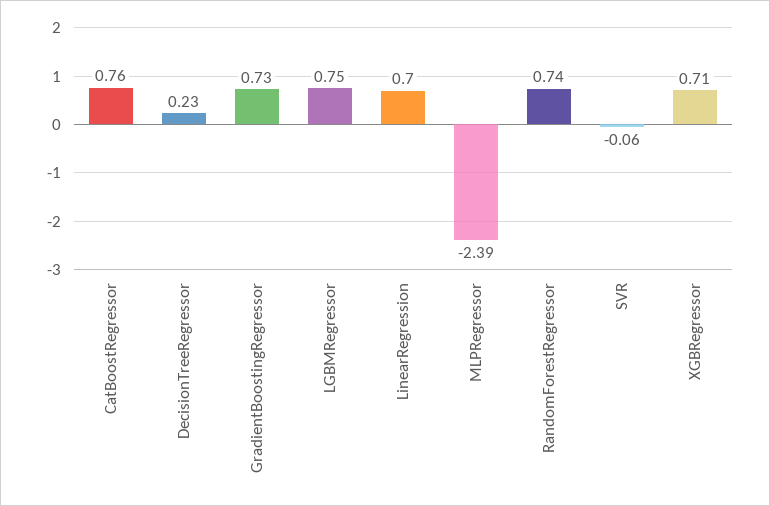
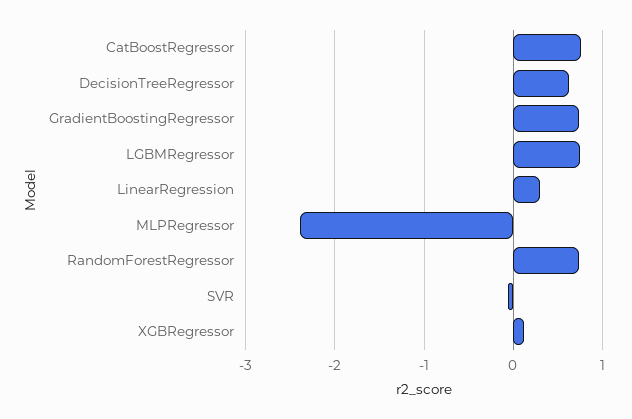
  {
    "CatBoostRegressor": 0.76,
-   "DecisionTreeRegressor": 0.23,
+   "DecisionTreeRegressor": 0.6,
    "GradientBoostingRegressor": 0.73,
    "LGBMRegressor": 0.75,
-   "LinearRegression": 0.7,
+   "LinearRegression": 0.3,
    "MLPRegressor": -2.39,
    "RandomForestRegressor": 0.74,
    "SVR": -0.06,
-   "XGBRegressor": 0.71
+   "XGBRegressor": 0.1
  }

